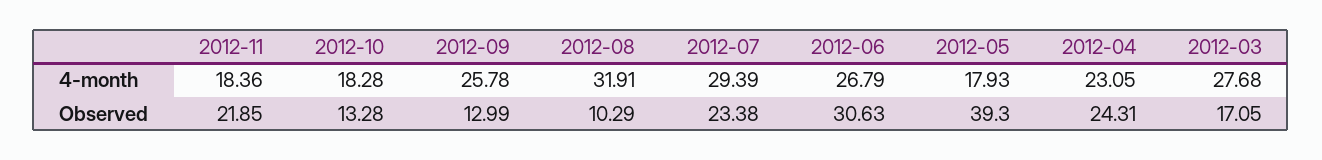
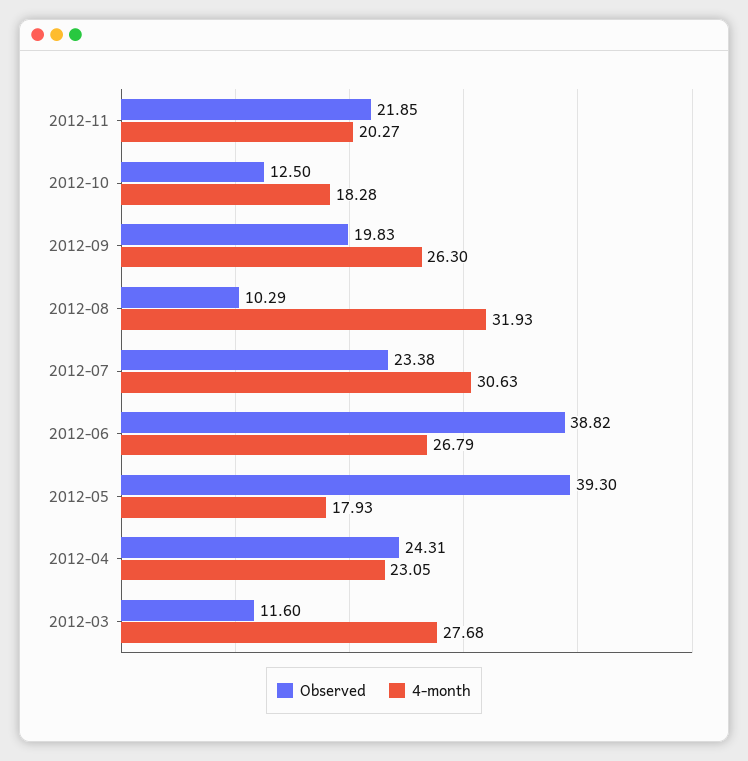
  {
    "4-month": {
-     "2012-11": 18.36,
+     "2012-11": 20.27,
      "2012-10": 18.28,
-     "2012-09": 25.78,
+     "2012-09": 26.3,
-     "2012-08": 31.91,
+     "2012-08": 31.93,
-     "2012-07": 29.39,
+     "2012-07": 30.63,
      "2012-06": 26.79,
      "2012-05": 17.93,
      "2012-04": 23.05,
      "2012-03": 27.68
    },
    "Observed": {
      "2012-11": 21.85,
-     "2012-10": 13.28,
+     "2012-10": 12.5,
-     "2012-09": 12.99,
+     "2012-09": 19.83,
      "2012-08": 10.29,
      "2012-07": 23.38,
-     "2012-06": 30.63,
+     "2012-06": 38.82,
      "2012-05": 39.3,
      "2012-04": 24.31,
-     "2012-03": 17.05
+     "2012-03": 11.6
    }
  }

